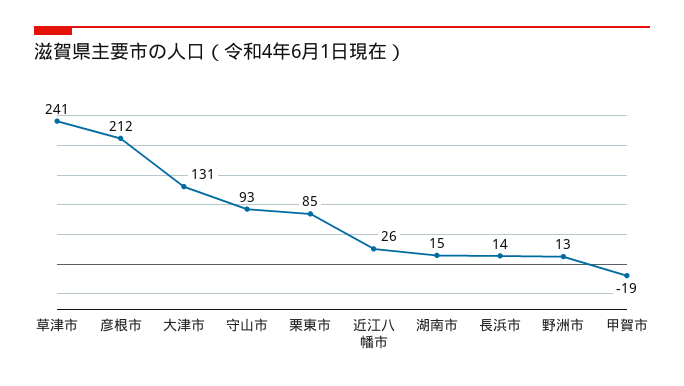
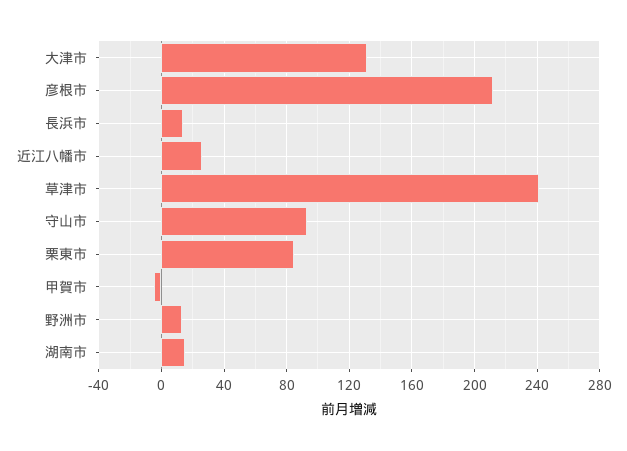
  {
    "草津市": 241,
    "彦根市": 212,
    "大津市": 131,
    "守山市": 93,
    "栗東市": 85,
    "近江八幡市": 26,
    "湖南市": 15,
    "長浜市": 14,
    "野洲市": 13,
-   "甲賀市": -19
+   "甲賀市": -5
  }

